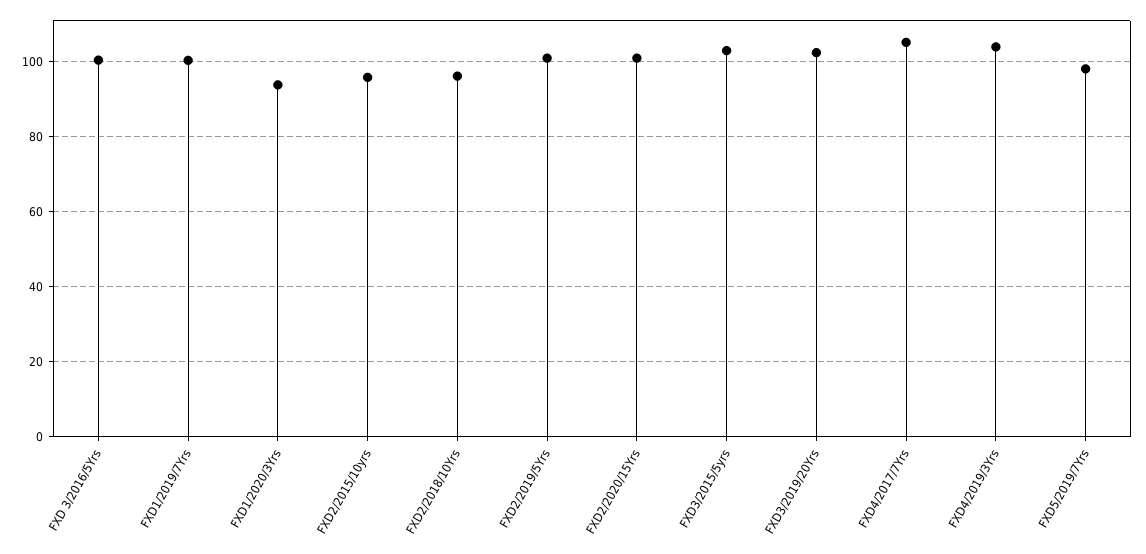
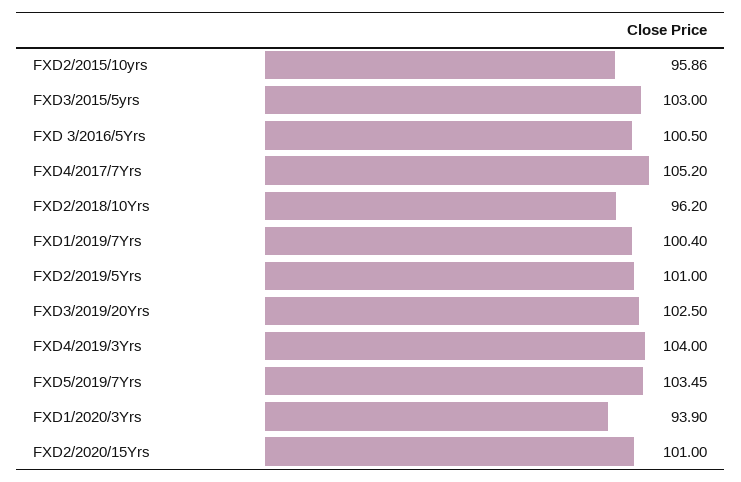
  {
    "FXD 3/2016/5Yrs": 100.5,
    "FXD1/2019/7Yrs": 100.4,
    "FXD1/2020/3Yrs": 93.9,
    "FXD2/2015/10yrs": 95.86,
    "FXD2/2018/10Yrs": 96.2,
    "FXD2/2019/5Yrs": 101,
    "FXD2/2020/15Yrs": 101,
    "FXD3/2015/5yrs": 103,
    "FXD3/2019/20Yrs": 102.5,
    "FXD4/2017/7Yrs": 105.2,
    "FXD4/2019/3Yrs": 104,
-   "FXD5/2019/7Yrs": 98
+   "FXD5/2019/7Yrs": 103.45
  }

